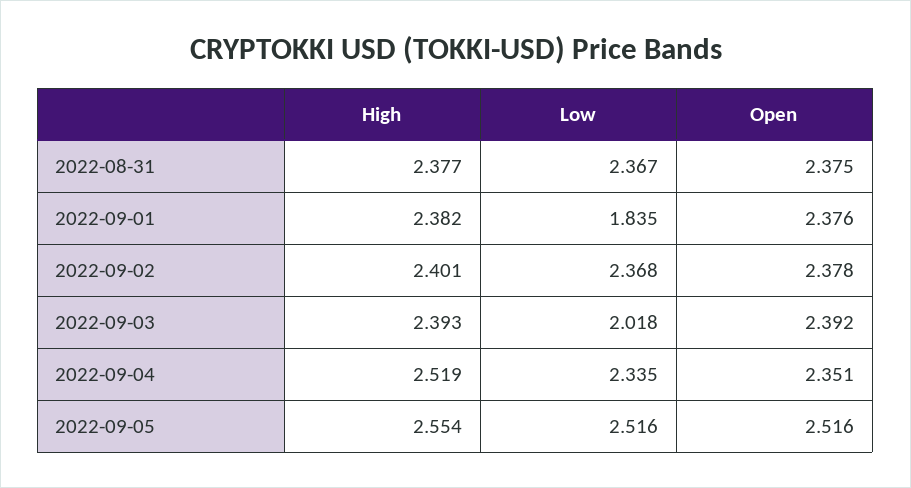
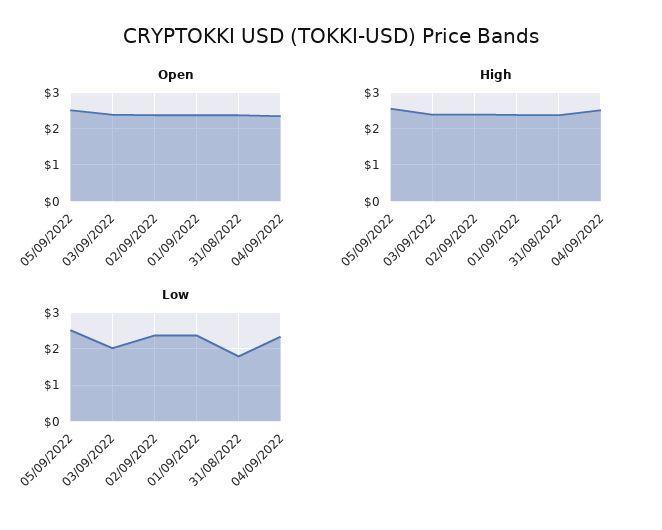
  {
    "High": {
      "2022-08-31": 2.377,
      "2022-09-01": 2.382,
      "2022-09-02": 2.401,
      "2022-09-03": 2.393,
      "2022-09-04": 2.519,
      "2022-09-05": 2.554
    },
    "Low": {
-     "2022-08-31": 2.367,
+     "2022-08-31": 1.8,
-     "2022-09-01": 1.835,
+     "2022-09-01": 2.4,
      "2022-09-02": 2.368,
      "2022-09-03": 2.018,
      "2022-09-04": 2.335,
      "2022-09-05": 2.516
    },
    "Open": {
      "2022-08-31": 2.375,
      "2022-09-01": 2.376,
      "2022-09-02": 2.378,
      "2022-09-03": 2.392,
      "2022-09-04": 2.351,
      "2022-09-05": 2.516
    }
  }

